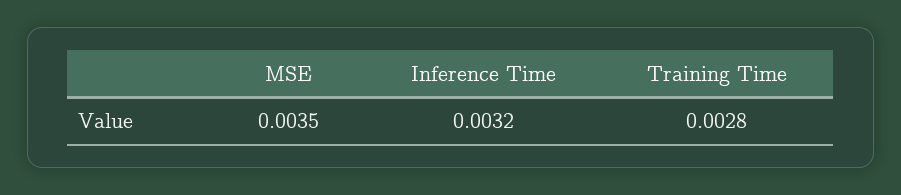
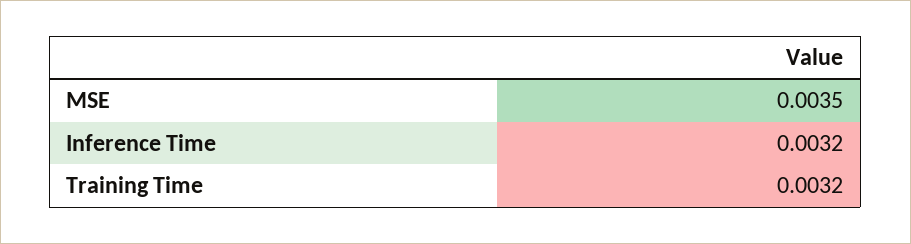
  {
    "MSE": 0.0035,
    "Inference Time": 0.0032,
-   "Training Time": 0.0028
+   "Training Time": 0.0032
  }

